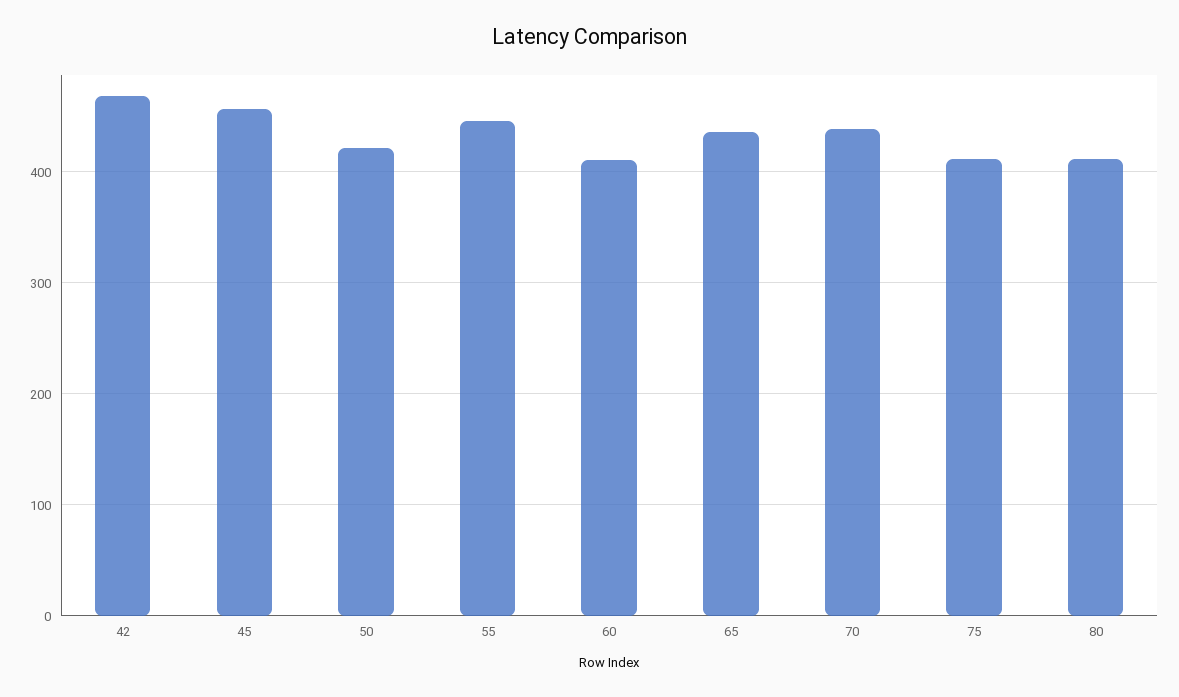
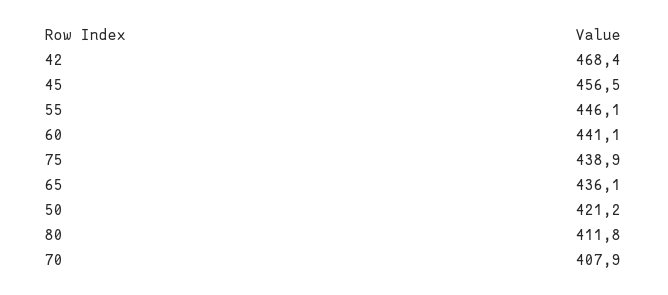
  {
    "42": 468.4,
    "45": 456.5,
    "50": 421.2,
    "55": 446.1,
-   "60": 410,
+   "60": 441.1,
    "65": 436.1,
-   "70": 440,
+   "70": 407.9,
-   "75": 410,
+   "75": 438.9,
    "80": 411.8
  }

